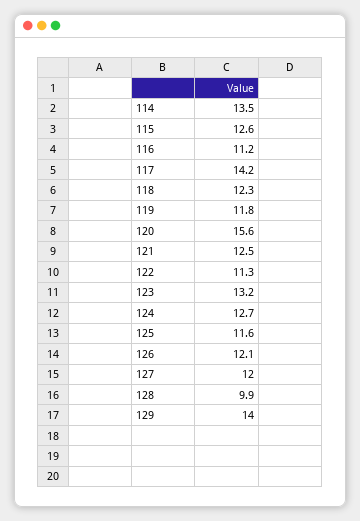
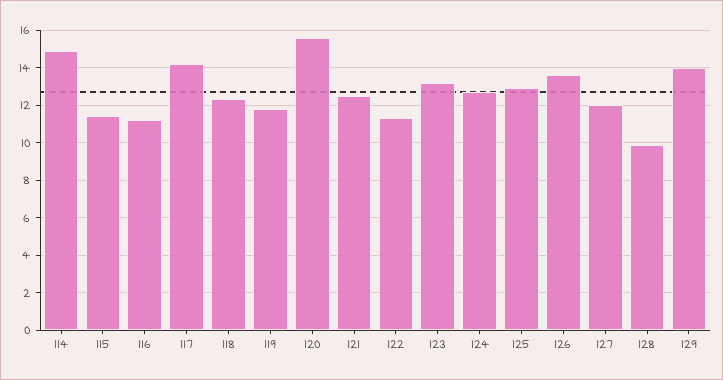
  {
-   "114": 13.5,
+   "114": 15,
-   "115": 12.6,
+   "115": 11.5,
    "116": 11.2,
    "117": 14.2,
    "118": 12.3,
    "119": 11.8,
    "120": 15.6,
    "121": 12.5,
    "122": 11.3,
    "123": 13.2,
    "124": 12.7,
-   "125": 11.6,
+   "125": 13,
-   "126": 12.1,
+   "126": 13.5,
    "127": 12,
    "128": 9.9,
    "129": 14
  }

